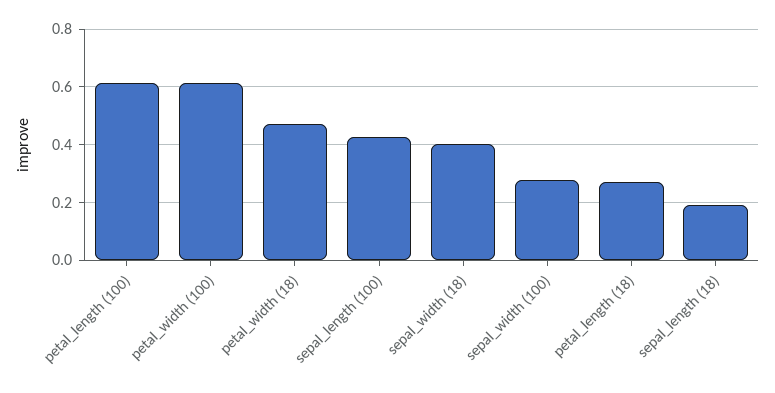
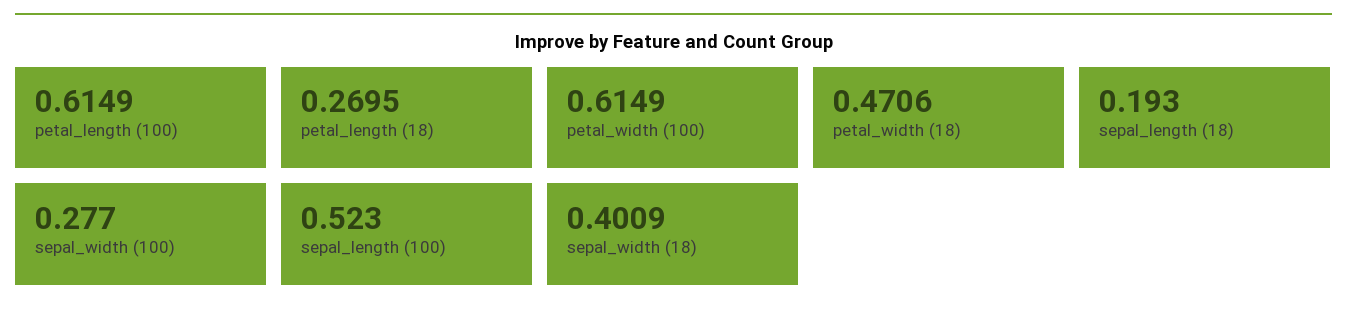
  {
    "petal_length (100)": 0.6149,
    "petal_width (100)": 0.6149,
    "petal_width (18)": 0.4706,
-   "sepal_length (100)": 0.425,
+   "sepal_length (100)": 0.523,
    "sepal_width (18)": 0.4009,
    "sepal_width (100)": 0.277,
    "petal_length (18)": 0.2695,
    "sepal_length (18)": 0.193
  }

